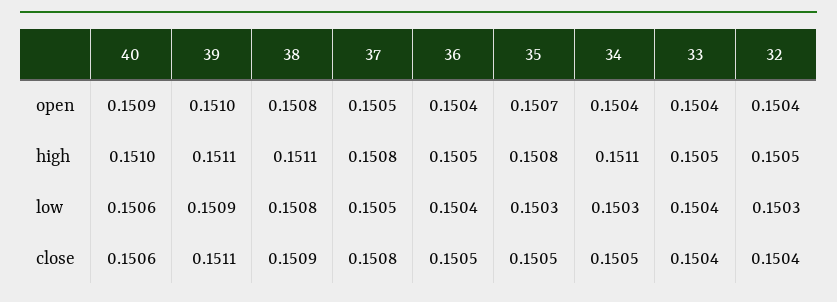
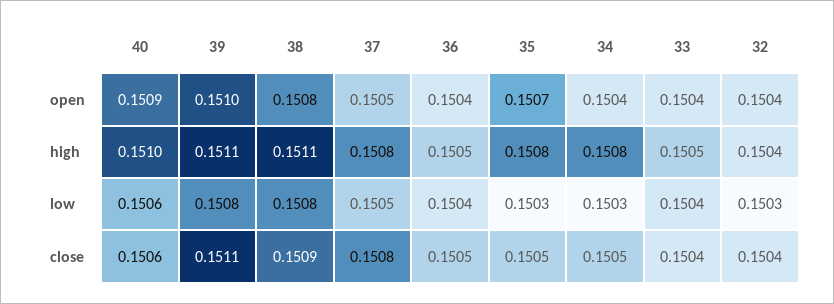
  {
    "40": {
      "open": 0.1509,
      "high": 0.151,
      "low": 0.1506,
      "close": 0.1506
    },
    "39": {
      "open": 0.151,
      "high": 0.1511,
-     "low": 0.1509,
+     "low": 0.1508,
      "close": 0.1511
    },
    "38": {
      "open": 0.1508,
      "high": 0.1511,
      "low": 0.1508,
      "close": 0.1509
    },
    "37": {
      "open": 0.1505,
      "high": 0.1508,
      "low": 0.1505,
      "close": 0.1508
    },
    "36": {
      "open": 0.1504,
      "high": 0.1505,
      "low": 0.1504,
      "close": 0.1505
    },
    "35": {
      "open": 0.1507,
      "high": 0.1508,
      "low": 0.1503,
      "close": 0.1505
    },
    "34": {
      "open": 0.1504,
-     "high": 0.1511,
+     "high": 0.1508,
      "low": 0.1503,
      "close": 0.1505
    },
    "33": {
      "open": 0.1504,
      "high": 0.1505,
      "low": 0.1504,
      "close": 0.1504
    },
    "32": {
      "open": 0.1504,
-     "high": 0.1505,
+     "high": 0.1504,
      "low": 0.1503,
      "close": 0.1504
    }
  }

